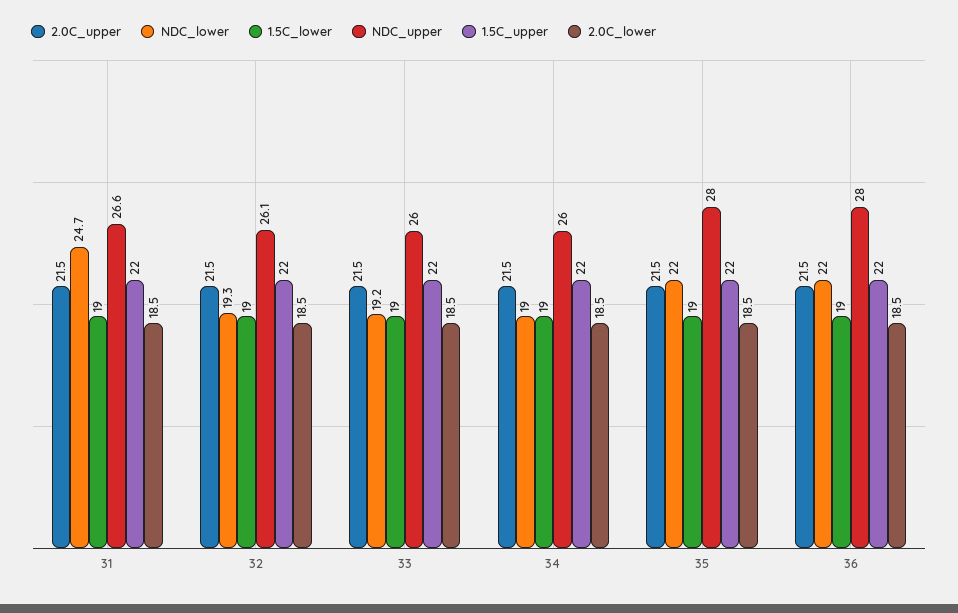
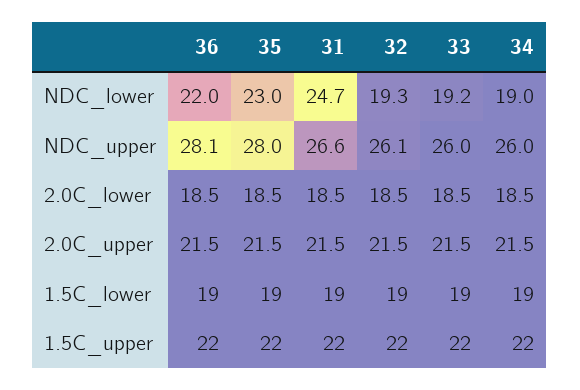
  {
    "2.0C_upper": {
      "31": 21.5,
      "32": 21.5,
      "33": 21.5,
      "34": 21.5,
      "35": 21.5,
      "36": 21.5
    },
    "NDC_lower": {
      "31": 24.7,
      "32": 19.3,
      "33": 19.2,
      "34": 19,
-     "35": 22,
+     "35": 23,
      "36": 22
    },
    "1.5C_lower": {
      "31": 19,
      "32": 19,
      "33": 19,
      "34": 19,
      "35": 19,
      "36": 19
    },
    "NDC_upper": {
      "31": 26.6,
      "32": 26.1,
      "33": 26,
      "34": 26,
      "35": 28,
-     "36": 28
+     "36": 28.1
    },
    "1.5C_upper": {
      "31": 22,
      "32": 22,
      "33": 22,
      "34": 22,
      "35": 22,
      "36": 22
    },
    "2.0C_lower": {
      "31": 18.5,
      "32": 18.5,
      "33": 18.5,
      "34": 18.5,
      "35": 18.5,
      "36": 18.5
    }
  }

